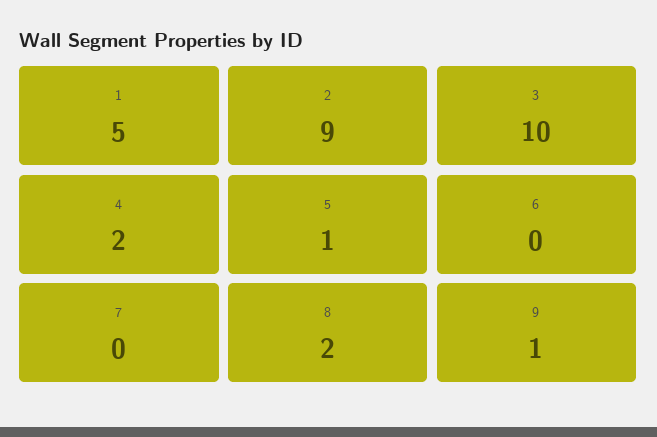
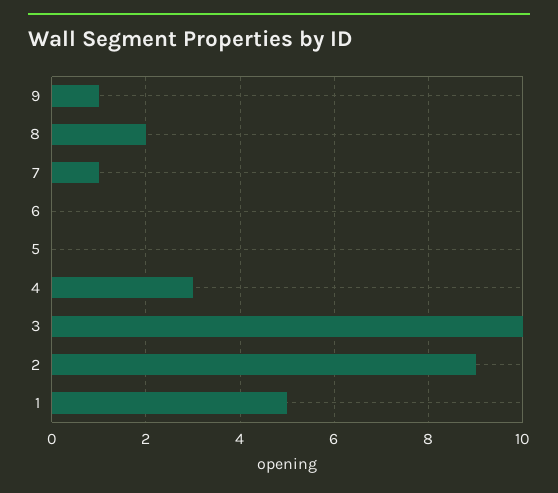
  {
    "1": 5,
    "2": 9,
    "3": 10,
-   "4": 2,
+   "4": 3,
-   "5": 1,
+   "5": 0,
    "6": 0,
-   "7": 0,
+   "7": 1,
    "8": 2,
    "9": 1
  }

